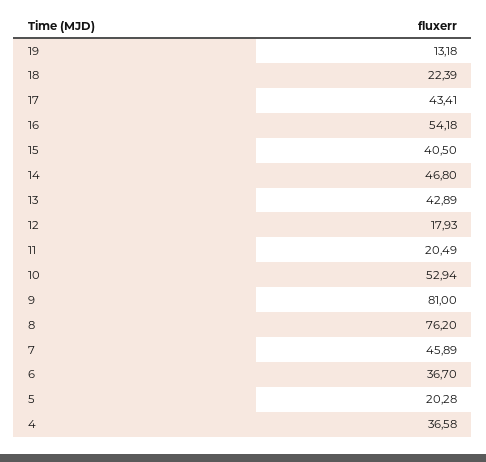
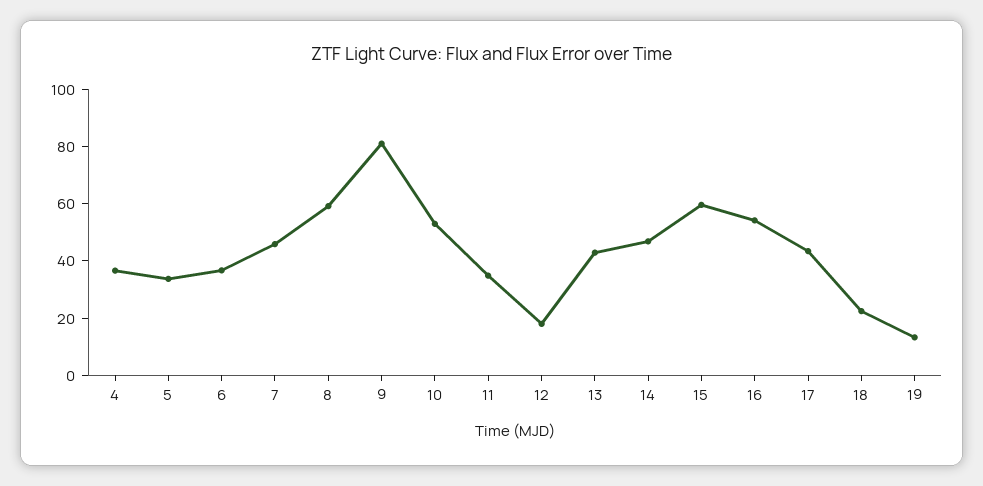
  {
    "19": 13.18,
    "18": 22.39,
    "17": 43.41,
    "16": 54.18,
-   "15": 40.5,
+   "15": 60,
    "14": 46.8,
    "13": 42.89,
    "12": 17.93,
-   "11": 20.49,
+   "11": 35,
    "10": 52.94,
    "9": 81,
-   "8": 76.2,
+   "8": 60,
    "7": 45.89,
    "6": 36.7,
-   "5": 20.28,
+   "5": 35,
    "4": 36.58
  }

